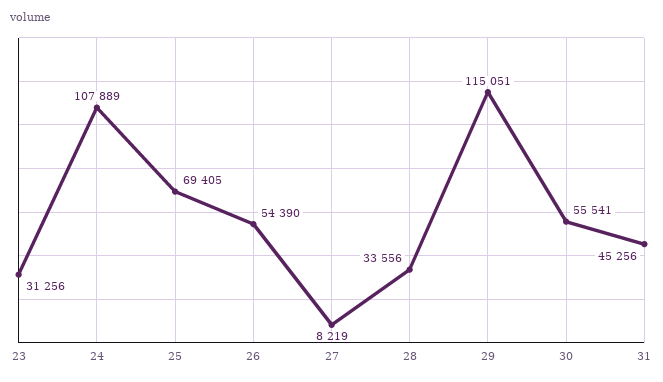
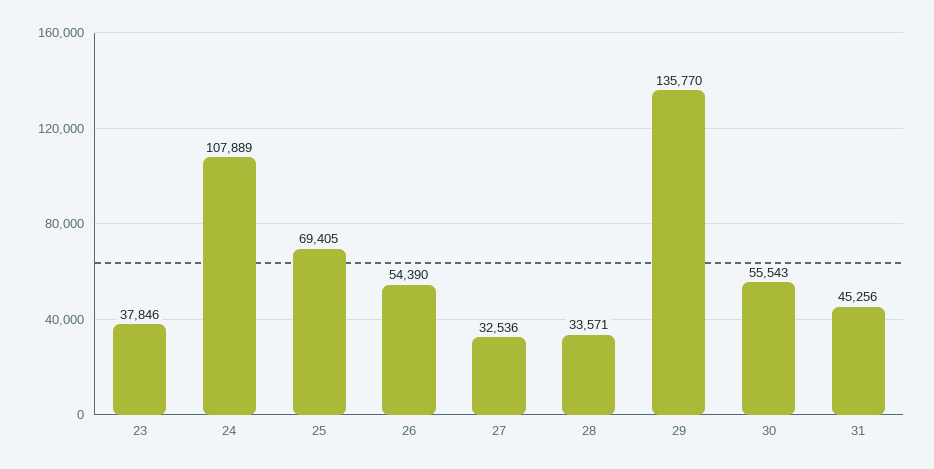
  {
-   "23": 31256,
+   "23": 37846,
    "24": 107889,
    "25": 69405,
    "26": 54390,
-   "27": 8219,
+   "27": 32536,
-   "28": 33556,
+   "28": 33571,
-   "29": 115051,
+   "29": 135770,
-   "30": 55541,
+   "30": 55543,
    "31": 45256
  }

